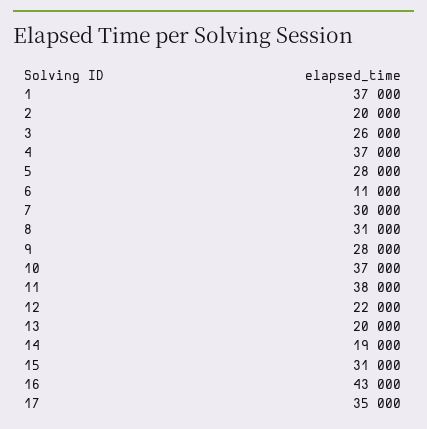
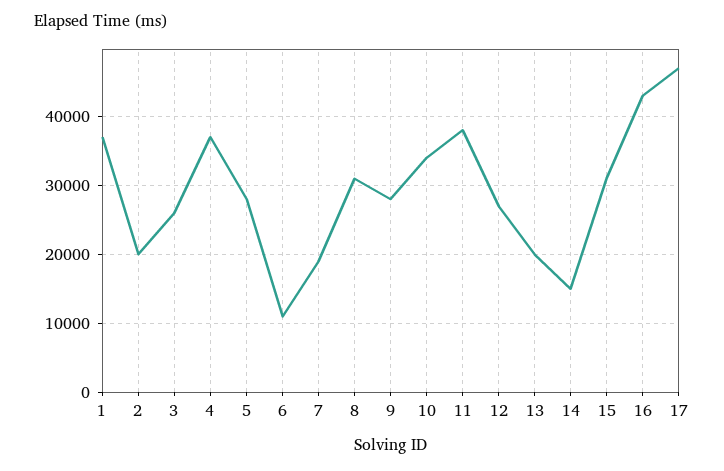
  {
    "1": 37000,
    "2": 20000,
    "3": 26000,
    "4": 37000,
    "5": 28000,
    "6": 11000,
-   "7": 30000,
+   "7": 19000,
    "8": 31000,
    "9": 28000,
-   "10": 37000,
+   "10": 34000,
    "11": 38000,
-   "12": 22000,
+   "12": 27000,
    "13": 20000,
-   "14": 19000,
+   "14": 15000,
    "15": 31000,
    "16": 43000,
-   "17": 35000
+   "17": 47000
  }

